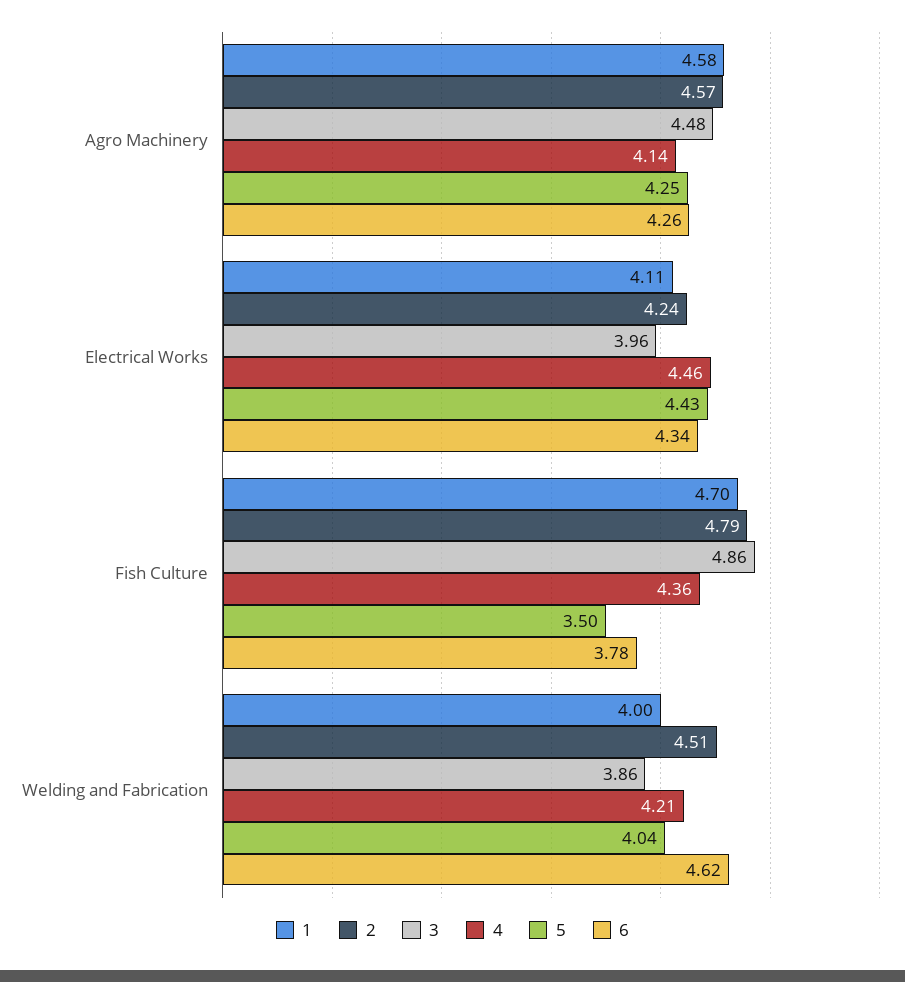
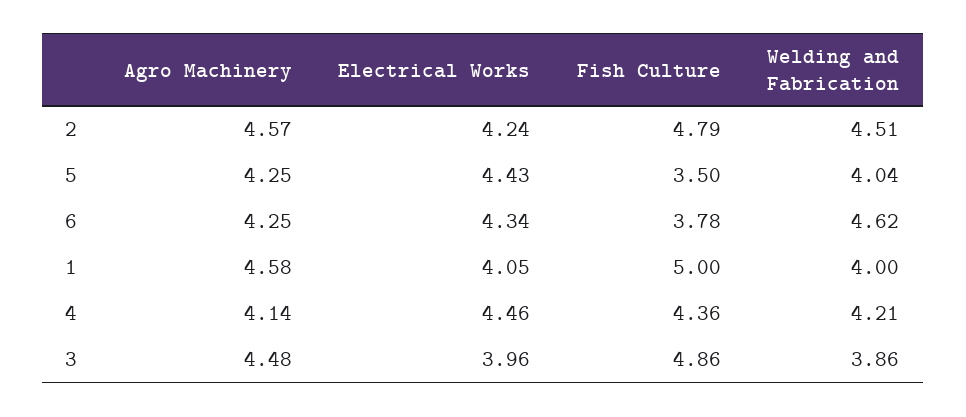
  {
    "1": {
      "Agro Machinery": 4.58,
-     "Electrical Works": 4.11,
+     "Electrical Works": 4.05,
-     "Fish Culture": 4.7,
+     "Fish Culture": 5,
      "Welding and Fabrication": 4
    },
    "2": {
      "Agro Machinery": 4.57,
      "Electrical Works": 4.24,
      "Fish Culture": 4.79,
      "Welding and Fabrication": 4.51
    },
    "3": {
      "Agro Machinery": 4.48,
      "Electrical Works": 3.96,
      "Fish Culture": 4.86,
      "Welding and Fabrication": 3.86
    },
    "4": {
      "Agro Machinery": 4.14,
      "Electrical Works": 4.46,
      "Fish Culture": 4.36,
      "Welding and Fabrication": 4.21
    },
    "5": {
      "Agro Machinery": 4.25,
      "Electrical Works": 4.43,
      "Fish Culture": 3.5,
      "Welding and Fabrication": 4.04
    },
    "6": {
-     "Agro Machinery": 4.26,
+     "Agro Machinery": 4.25,
      "Electrical Works": 4.34,
      "Fish Culture": 3.78,
      "Welding and Fabrication": 4.62
    }
  }

